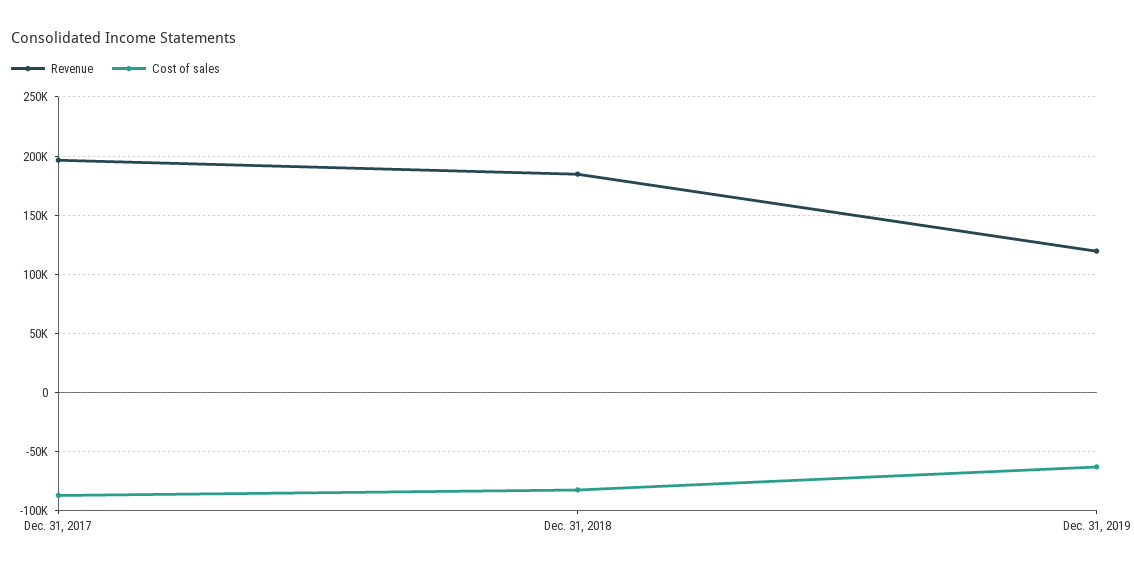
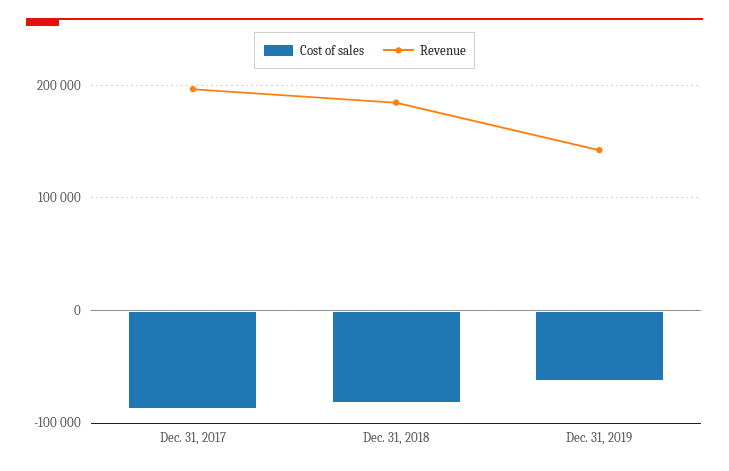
  {
    "Revenue": {
      "Dec. 31, 2017": 200000,
      "Dec. 31, 2018": 180000,
-     "Dec. 31, 2019": 120000
+     "Dec. 31, 2019": 140000
    },
    "Cost of sales": {
      "Dec. 31, 2017": -90000,
      "Dec. 31, 2018": -80000,
      "Dec. 31, 2019": -60000
    }
  }

